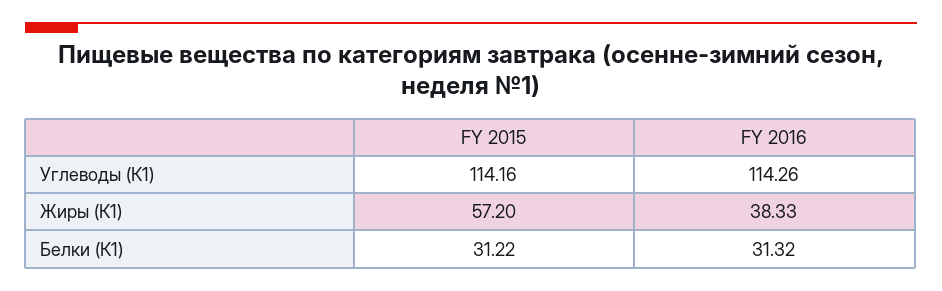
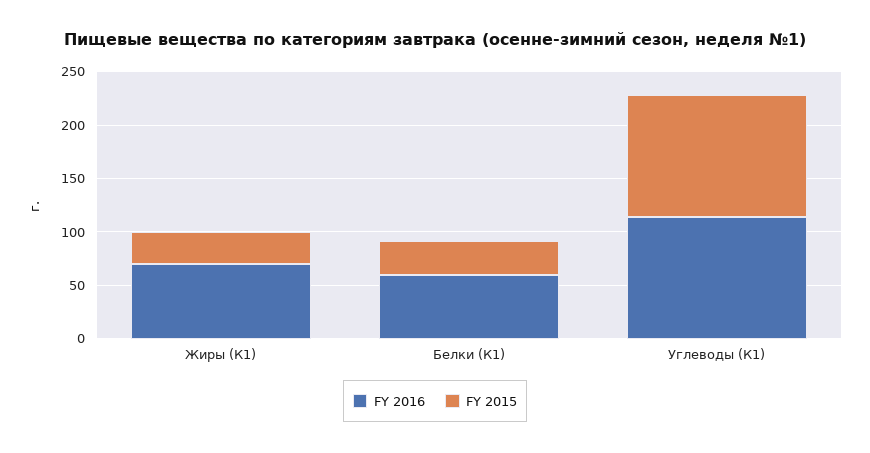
  {
    "FY 2015": {
      "Углеводы (К1)": 114.16,
-     "Жиры (К1)": 57.2,
+     "Жиры (К1)": 30,
      "Белки (К1)": 31.22
    },
    "FY 2016": {
      "Углеводы (К1)": 114.26,
-     "Жиры (К1)": 38.33,
+     "Жиры (К1)": 70,
-     "Белки (К1)": 31.32
+     "Белки (К1)": 60
    }
  }

